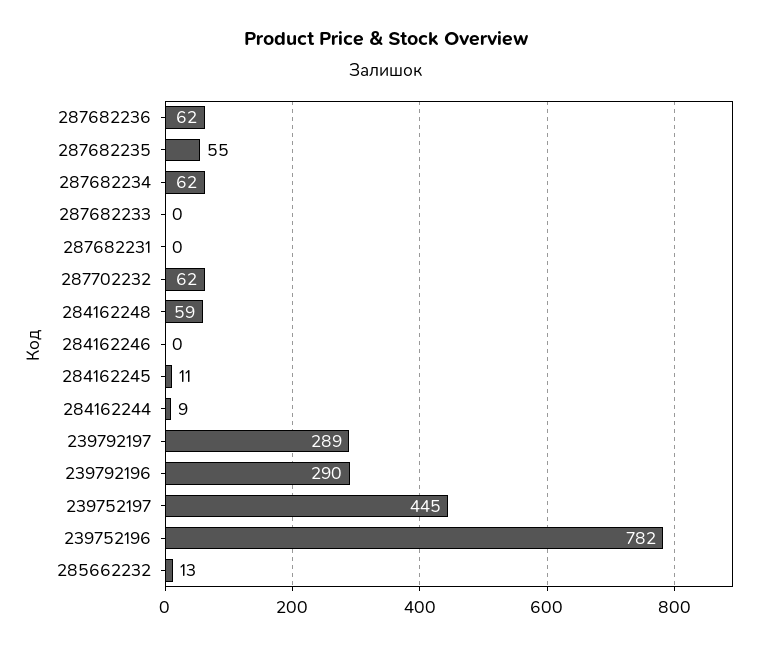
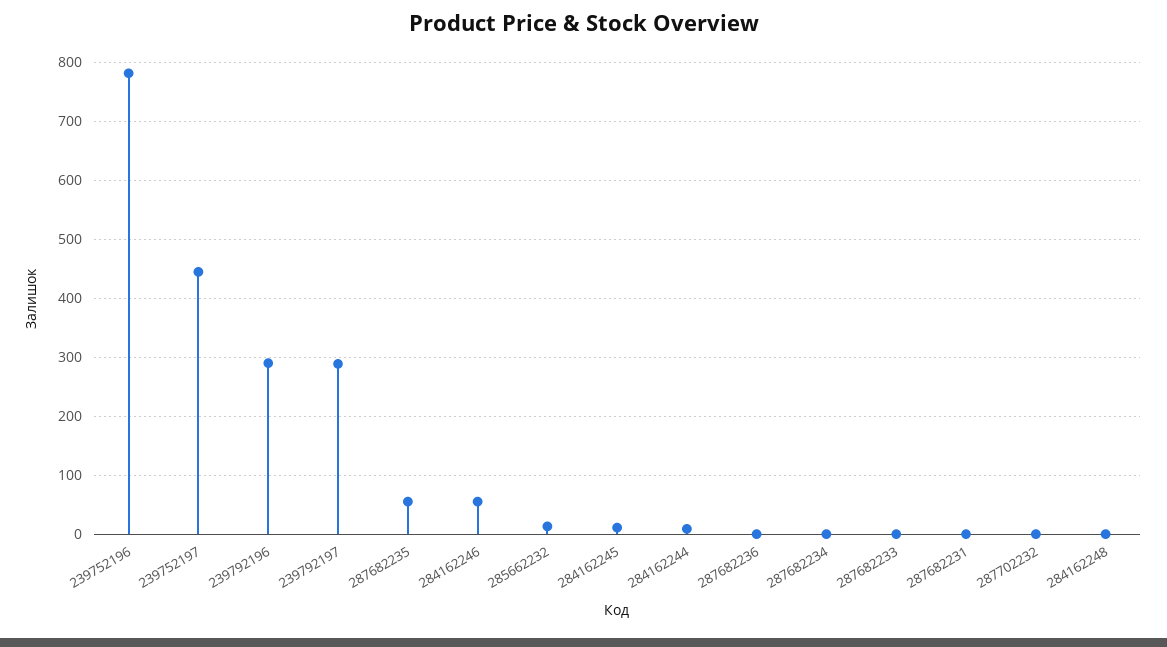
  {
-   "287682236": 62,
+   "287682236": 0,
    "287682235": 55,
-   "287682234": 62,
+   "287682234": 0,
    "287682233": 0,
    "287682231": 0,
-   "287702232": 62,
+   "287702232": 0,
-   "284162248": 59,
+   "284162248": 0,
-   "284162246": 0,
+   "284162246": 60,
    "284162245": 11,
    "284162244": 9,
    "239792197": 289,
    "239792196": 290,
    "239752197": 445,
    "239752196": 782,
    "285662232": 13
  }

